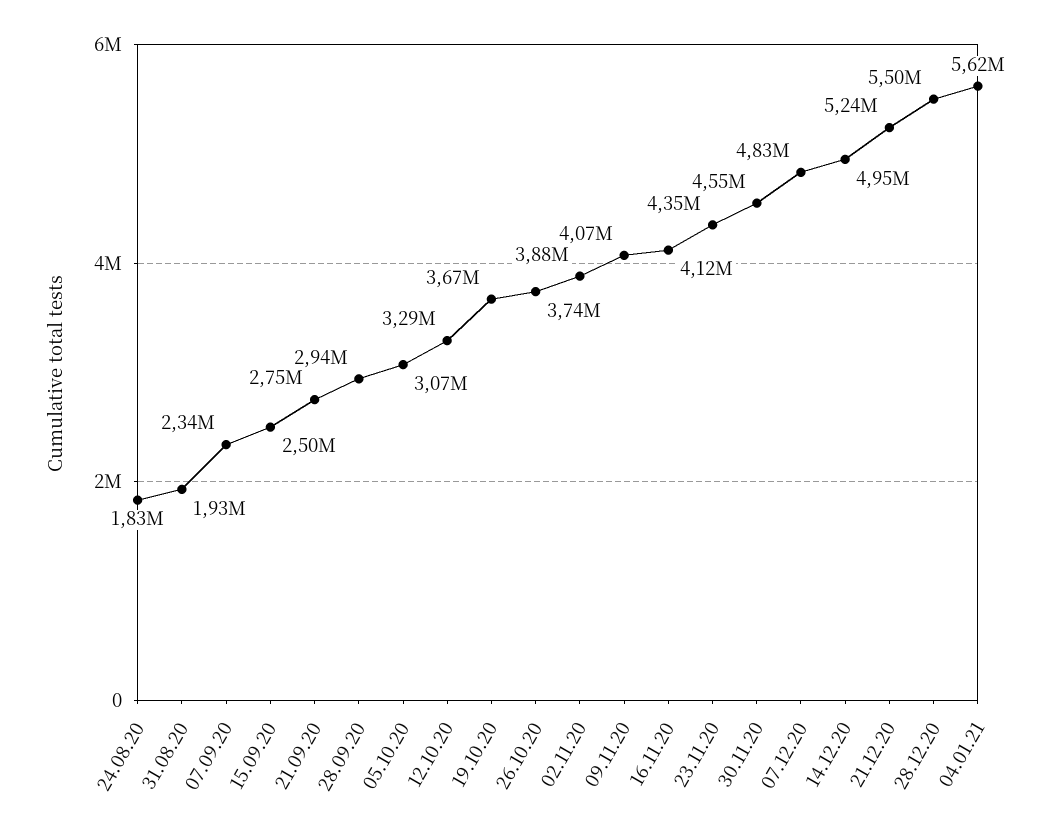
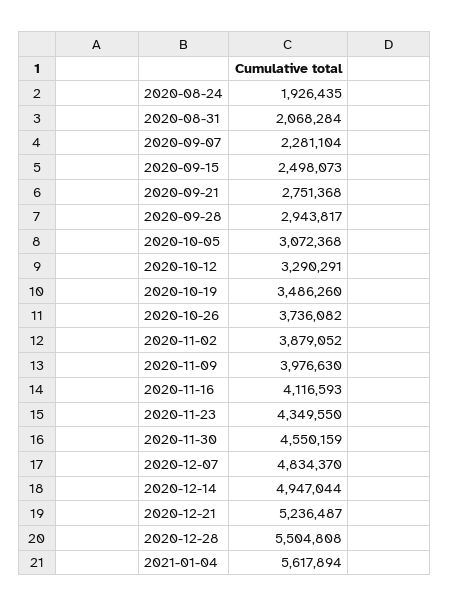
  {
-   "24.08.20": 1830000,
+   "24.08.20": 1926435,
-   "31.08.20": 1930000,
+   "31.08.20": 2068284,
-   "07.09.20": 2340000,
+   "07.09.20": 2281104,
    "15.09.20": 2498073,
    "21.09.20": 2751368,
    "28.09.20": 2943817,
    "05.10.20": 3072368,
    "12.10.20": 3290291,
-   "19.10.20": 3670000,
+   "19.10.20": 3486260,
    "26.10.20": 3736082,
    "02.11.20": 3879052,
-   "09.11.20": 4070000,
+   "09.11.20": 3976630,
    "16.11.20": 4116593,
    "23.11.20": 4349550,
    "30.11.20": 4550159,
    "07.12.20": 4834370,
    "14.12.20": 4947044,
    "21.12.20": 5236487,
    "28.12.20": 5504808,
    "04.01.21": 5617894
  }

